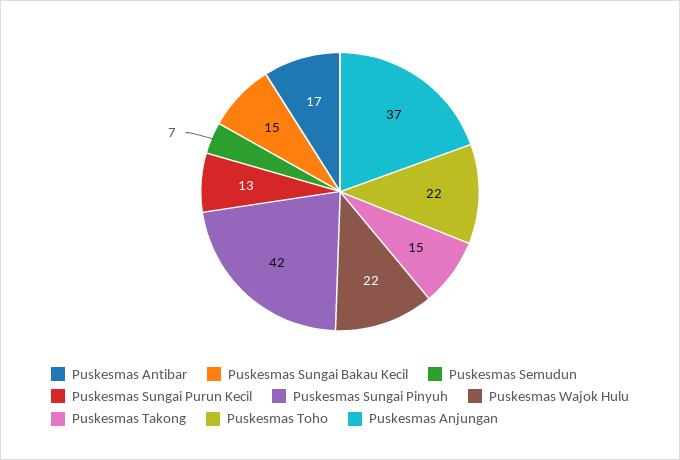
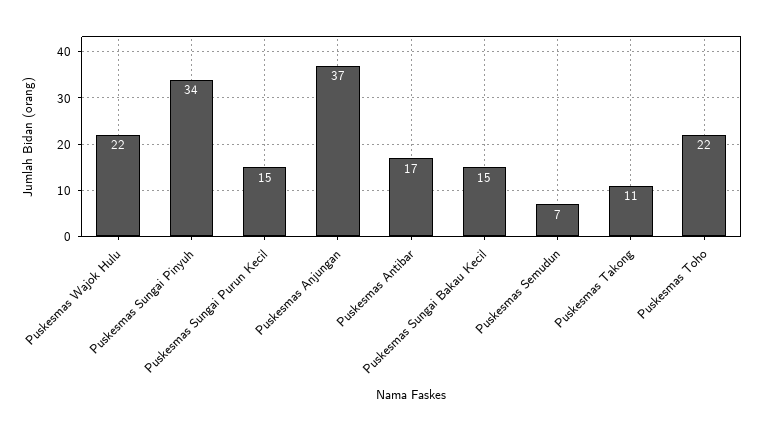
  {
    "Puskesmas Antibar": 17,
    "Puskesmas Sungai Bakau Kecil": 15,
    "Puskesmas Semudun": 7,
-   "Puskesmas Sungai Purun Kecil": 13,
+   "Puskesmas Sungai Purun Kecil": 15,
-   "Puskesmas Sungai Pinyuh": 42,
+   "Puskesmas Sungai Pinyuh": 34,
    "Puskesmas Wajok Hulu": 22,
-   "Puskesmas Takong": 15,
+   "Puskesmas Takong": 11,
    "Puskesmas Toho": 22,
    "Puskesmas Anjungan": 37
  }

